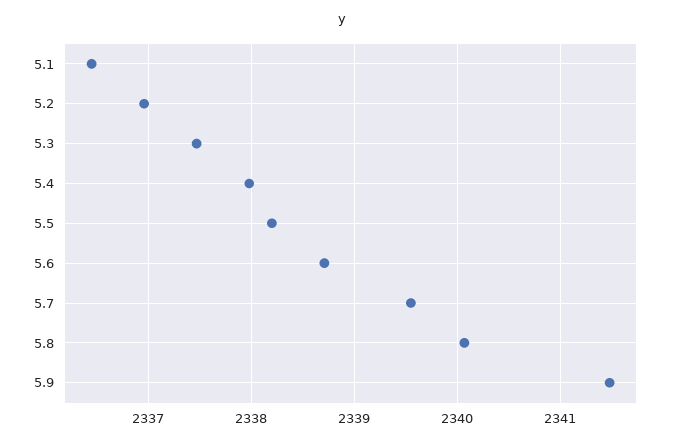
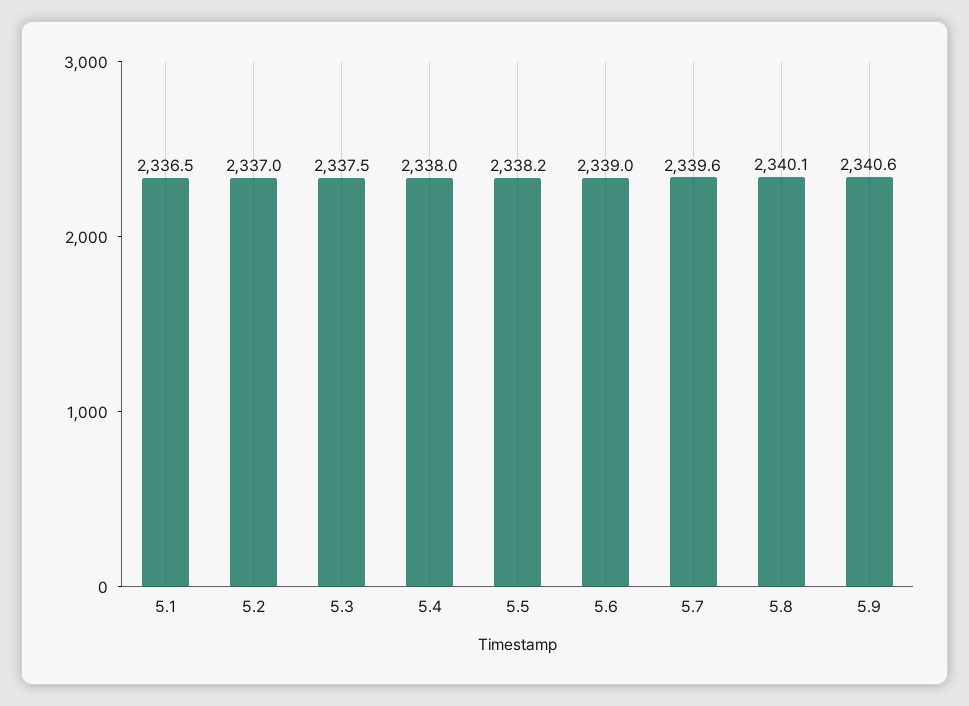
  {
    "5.1": 2336.5,
    "5.2": 2337,
    "5.3": 2337.5,
    "5.4": 2338,
    "5.5": 2338.2,
-   "5.6": 2338.7,
+   "5.6": 2339,
    "5.7": 2339.6,
    "5.8": 2340.1,
-   "5.9": 2341.5
+   "5.9": 2340.6
  }

